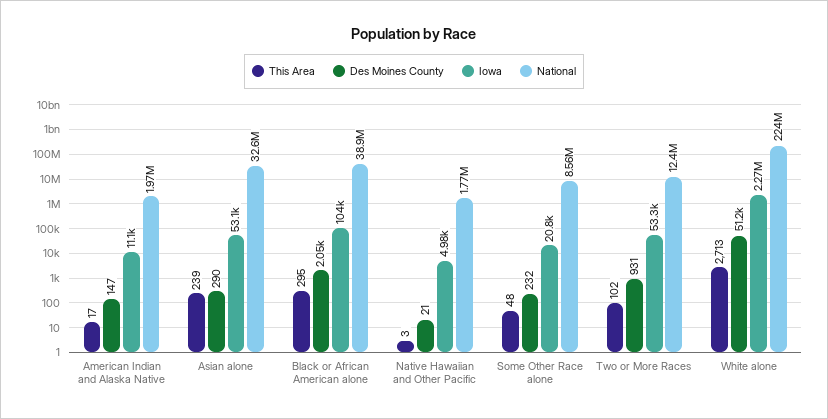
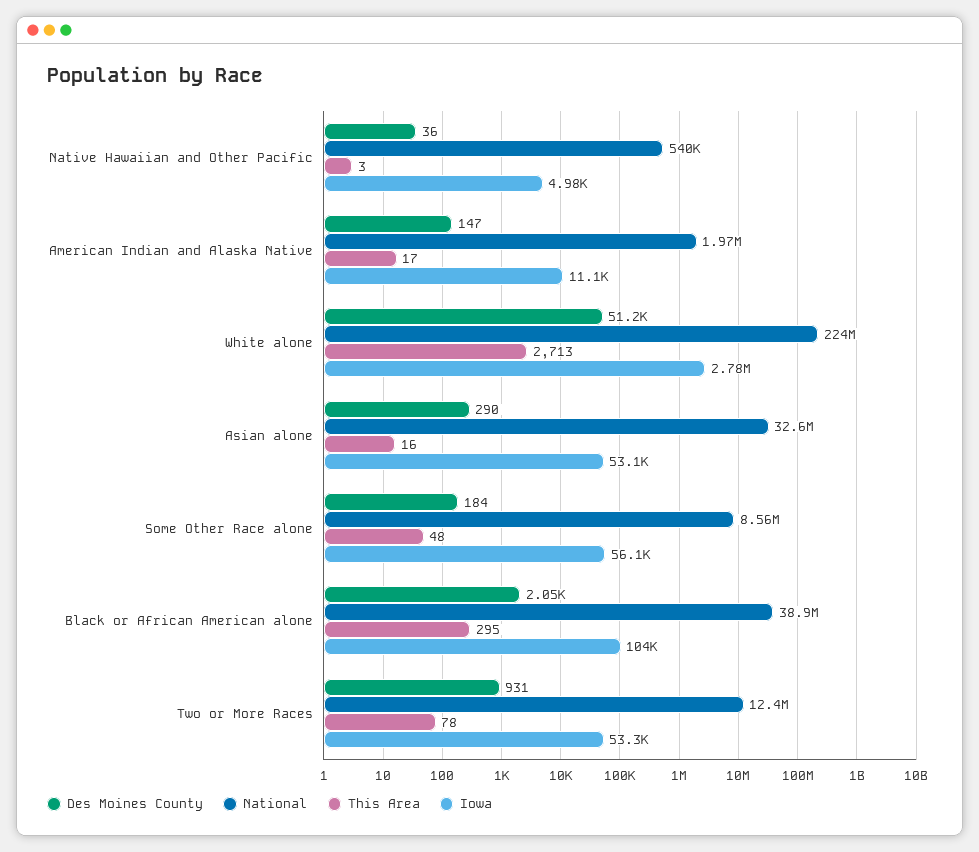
  {
    "This Area": {
      "American Indian and Alaska Native": 17,
-     "Asian alone": 239,
+     "Asian alone": 16,
      "Black or African American alone": 295,
      "Native Hawaiian and Other Pacific": 3,
      "Some Other Race alone": 48,
-     "Two or More Races": 102,
+     "Two or More Races": 78,
      "White alone": 2713
    },
    "Des Moines County": {
      "American Indian and Alaska Native": 147,
      "Asian alone": 290,
      "Black or African American alone": 2050,
-     "Native Hawaiian and Other Pacific": 21,
+     "Native Hawaiian and Other Pacific": 36,
-     "Some Other Race alone": 232,
+     "Some Other Race alone": 184,
      "Two or More Races": 931,
      "White alone": 51200
    },
    "Iowa": {
      "American Indian and Alaska Native": 11100,
      "Asian alone": 53100,
      "Black or African American alone": 104000,
      "Native Hawaiian and Other Pacific": 4980,
-     "Some Other Race alone": 20800,
+     "Some Other Race alone": 56100,
      "Two or More Races": 53300,
-     "White alone": 2270000
+     "White alone": 2780000
    },
    "National": {
      "American Indian and Alaska Native": 1970000,
      "Asian alone": 32600000,
      "Black or African American alone": 38900000,
-     "Native Hawaiian and Other Pacific": 1770000,
+     "Native Hawaiian and Other Pacific": 540000,
      "Some Other Race alone": 8560000,
      "Two or More Races": 12400000,
      "White alone": 224000000
    }
  }

